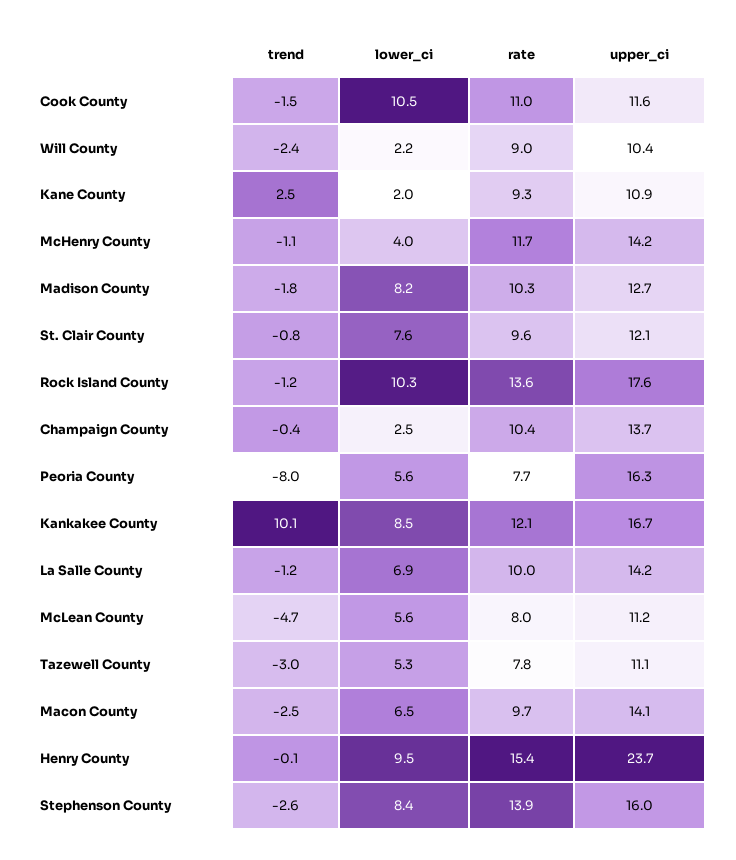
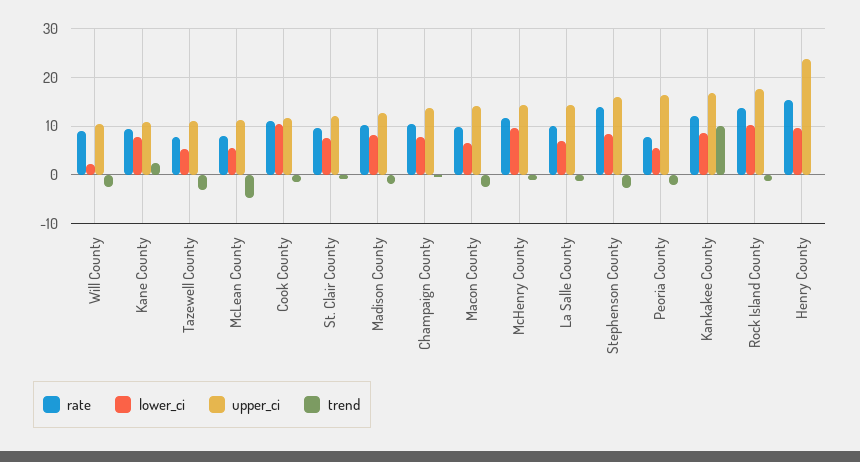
  {
    "trend": {
      "Cook County": -1.5,
      "Will County": -2.4,
      "Kane County": 2.5,
      "McHenry County": -1.1,
      "Madison County": -1.8,
      "St. Clair County": -0.8,
      "Rock Island County": -1.2,
      "Champaign County": -0.4,
-     "Peoria County": -8,
+     "Peoria County": -2,
      "Kankakee County": 10.1,
      "La Salle County": -1.2,
      "McLean County": -4.7,
      "Tazewell County": -3,
      "Macon County": -2.5,
      "Henry County": -0.1,
      "Stephenson County": -2.6
    },
    "lower_ci": {
      "Cook County": 10.5,
      "Will County": 2.2,
-     "Kane County": 2,
+     "Kane County": 8,
-     "McHenry County": 4,
+     "McHenry County": 10,
      "Madison County": 8.2,
      "St. Clair County": 7.6,
      "Rock Island County": 10.3,
-     "Champaign County": 2.5,
+     "Champaign County": 8,
      "Peoria County": 5.6,
      "Kankakee County": 8.5,
      "La Salle County": 6.9,
      "McLean County": 5.6,
      "Tazewell County": 5.3,
      "Macon County": 6.5,
      "Henry County": 9.5,
      "Stephenson County": 8.4
    },
    "rate": {
      "Cook County": 11,
      "Will County": 9,
      "Kane County": 9.3,
      "McHenry County": 11.7,
      "Madison County": 10.3,
      "St. Clair County": 9.6,
      "Rock Island County": 13.6,
      "Champaign County": 10.4,
      "Peoria County": 7.7,
      "Kankakee County": 12.1,
      "La Salle County": 10,
      "McLean County": 8,
      "Tazewell County": 7.8,
      "Macon County": 9.7,
      "Henry County": 15.4,
      "Stephenson County": 13.9
    },
    "upper_ci": {
      "Cook County": 11.6,
      "Will County": 10.4,
      "Kane County": 10.9,
      "McHenry County": 14.2,
      "Madison County": 12.7,
      "St. Clair County": 12.1,
      "Rock Island County": 17.6,
      "Champaign County": 13.7,
      "Peoria County": 16.3,
      "Kankakee County": 16.7,
      "La Salle County": 14.2,
      "McLean County": 11.2,
      "Tazewell County": 11.1,
      "Macon County": 14.1,
      "Henry County": 23.7,
      "Stephenson County": 16
    }
  }

